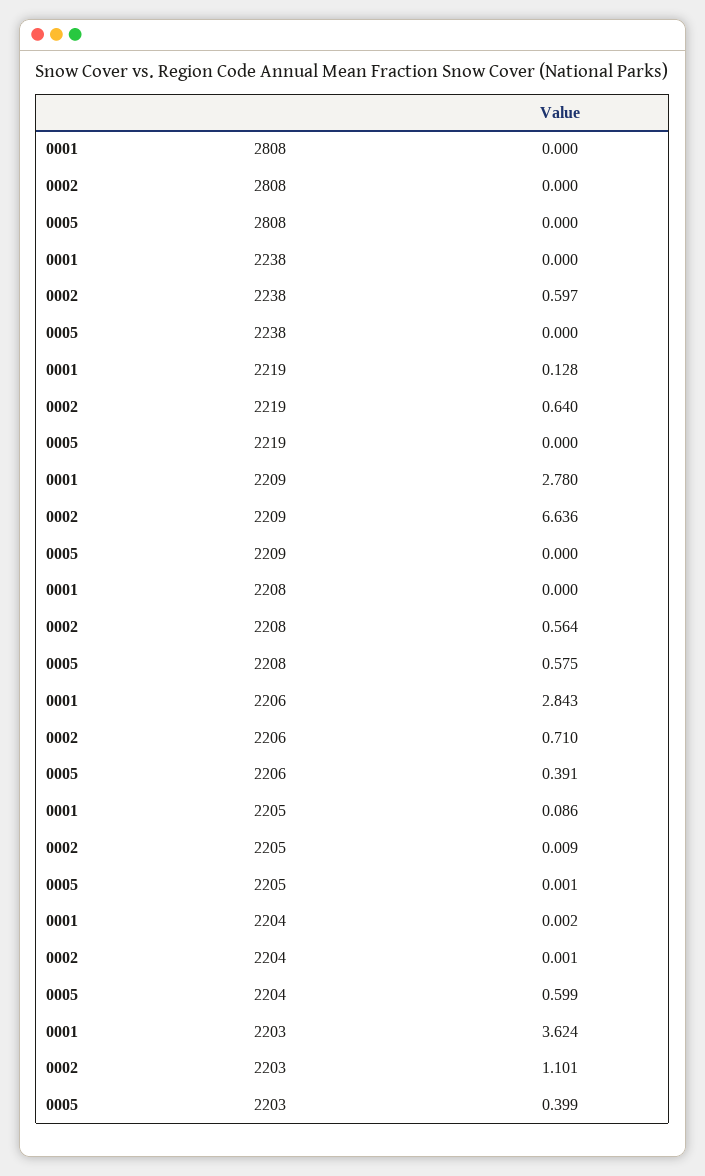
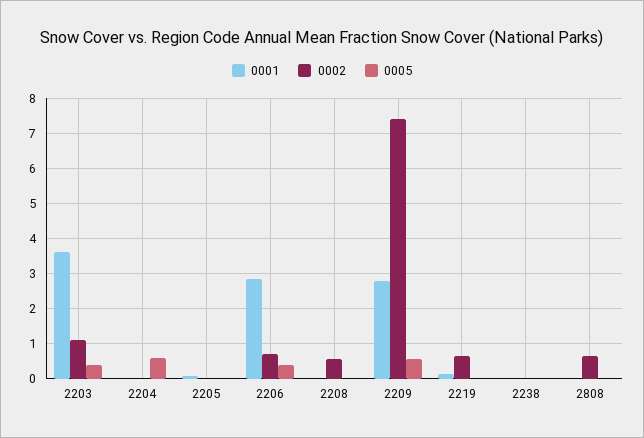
  {
    "0001": {
      "2808": 0,
      "2238": 0,
      "2219": 0.128,
      "2209": 2.78,
      "2208": 0,
      "2206": 2.843,
      "2205": 0.086,
      "2204": 0.002,
      "2203": 3.624
    },
    "0002": {
-     "2808": 0,
+     "2808": 0.6,
-     "2238": 0.597,
+     "2238": 0,
      "2219": 0.64,
-     "2209": 6.636,
+     "2209": 7.4,
      "2208": 0.564,
      "2206": 0.71,
      "2205": 0.009,
      "2204": 0.001,
      "2203": 1.101
    },
    "0005": {
      "2808": 0,
      "2238": 0,
      "2219": 0,
-     "2209": 0,
+     "2209": 0.6,
-     "2208": 0.575,
+     "2208": 0,
      "2206": 0.391,
      "2205": 0.001,
      "2204": 0.599,
      "2203": 0.399
    }
  }

